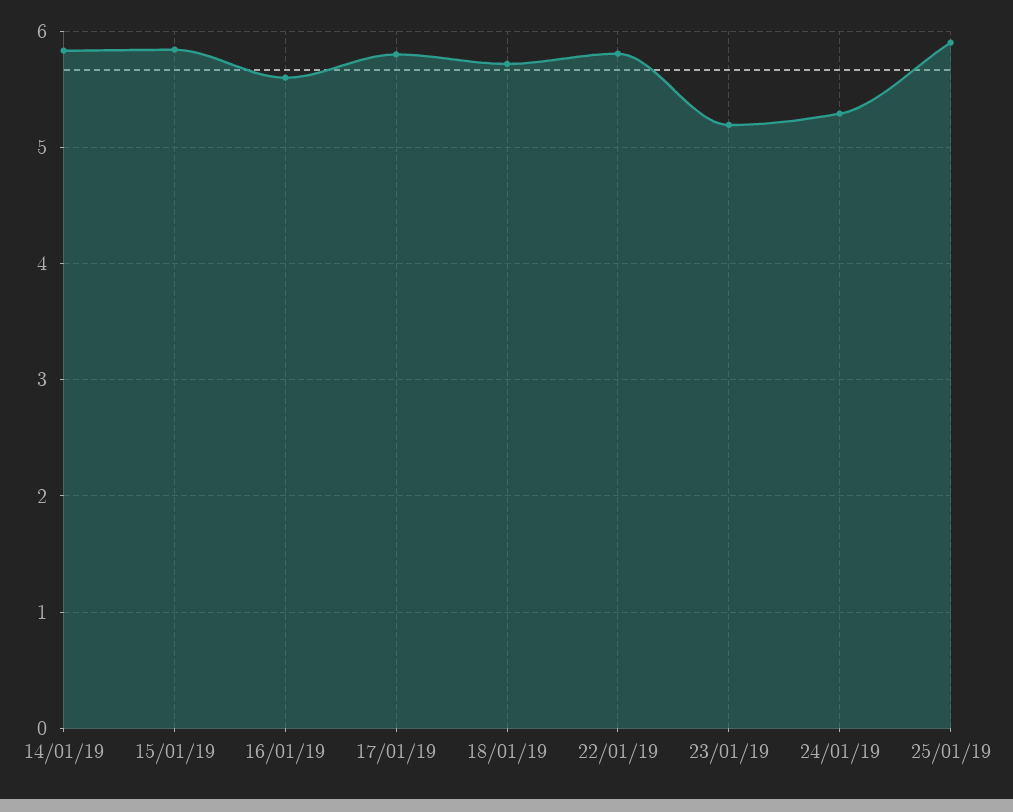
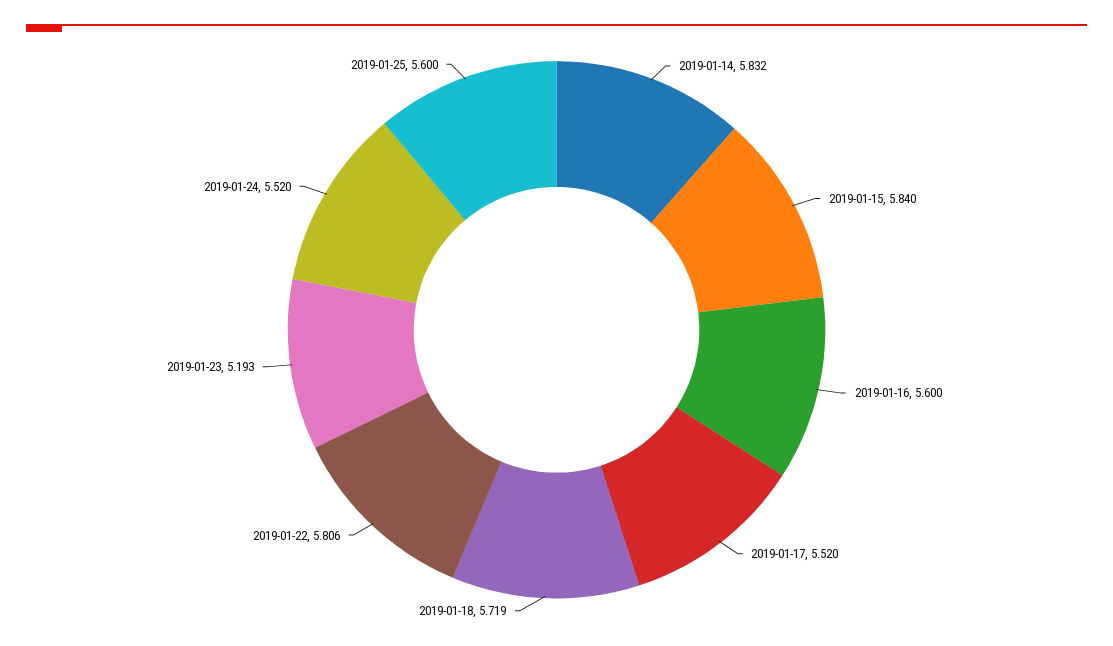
  {
    "14/01/19": 5.832,
    "15/01/19": 5.84,
    "16/01/19": 5.6,
-   "17/01/19": 5.8,
+   "17/01/19": 5.52,
    "18/01/19": 5.719,
    "22/01/19": 5.806,
    "23/01/19": 5.193,
-   "24/01/19": 5.3,
+   "24/01/19": 5.52,
-   "25/01/19": 5.9
+   "25/01/19": 5.6
  }

